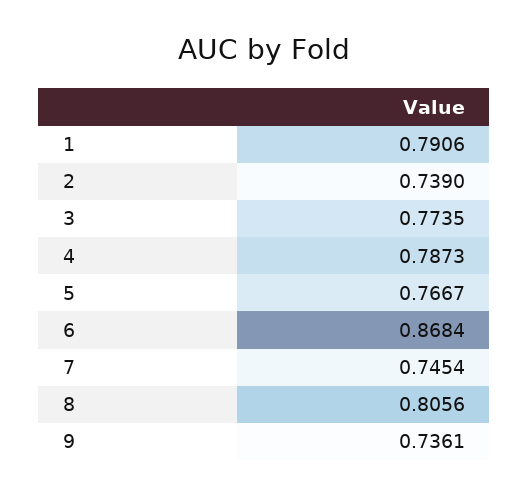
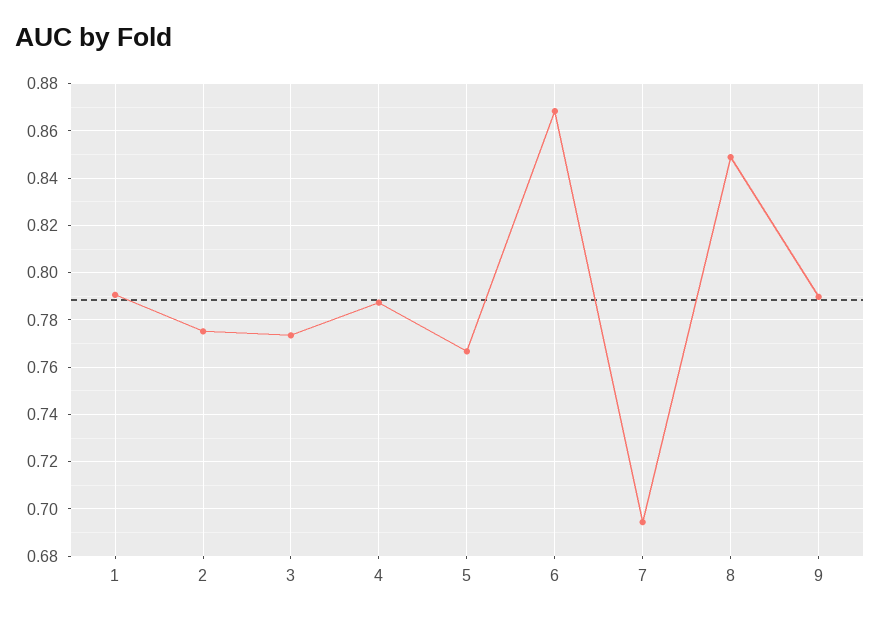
  {
    "1": 0.7906,
-   "2": 0.739,
+   "2": 0.775,
    "3": 0.7735,
    "4": 0.7873,
    "5": 0.7667,
    "6": 0.8684,
-   "7": 0.7454,
+   "7": 0.695,
-   "8": 0.8056,
+   "8": 0.85,
-   "9": 0.7361
+   "9": 0.79
  }

